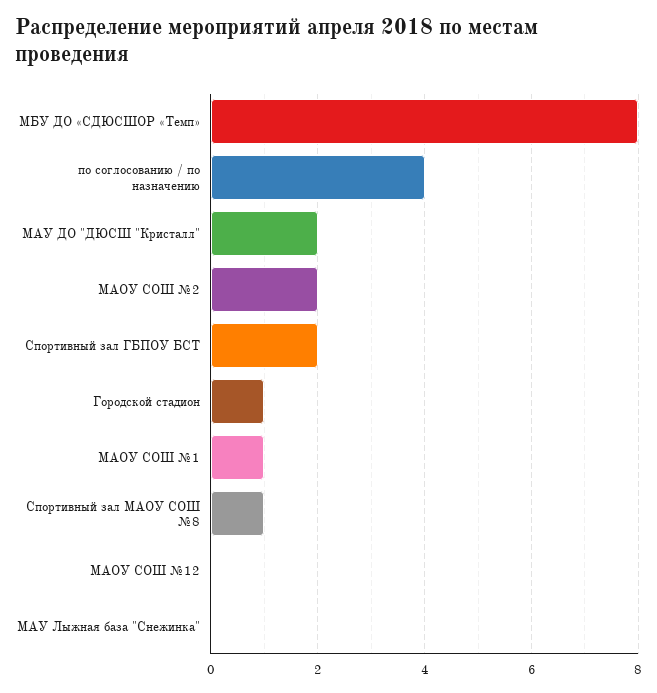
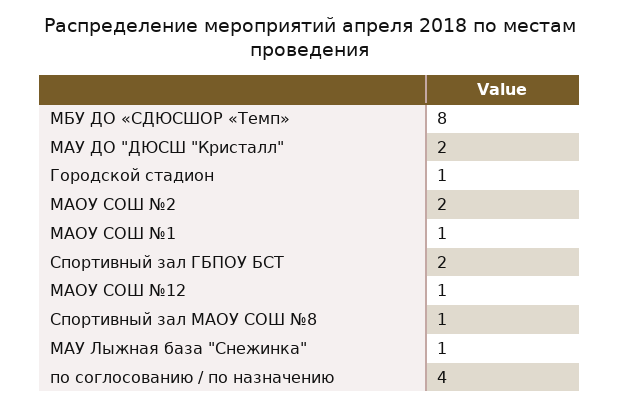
  {
    "МБУ ДО «СДЮСШОР «Темп»": 8,
    "по соглосованию / по назначению": 4,
    "МАУ ДО \"ДЮСШ \"Кристалл\"": 2,
    "МАОУ СОШ №2": 2,
    "Спортивный зал ГБПОУ БСТ": 2,
    "Городской стадион": 1,
    "МАОУ СОШ №1": 1,
    "Спортивный зал МАОУ СОШ №8": 1,
-   "МАОУ СОШ №12": 0,
+   "МАОУ СОШ №12": 1,
-   "МАУ Лыжная база \"Снежинка\"": 0
+   "МАУ Лыжная база \"Снежинка\"": 1
  }

